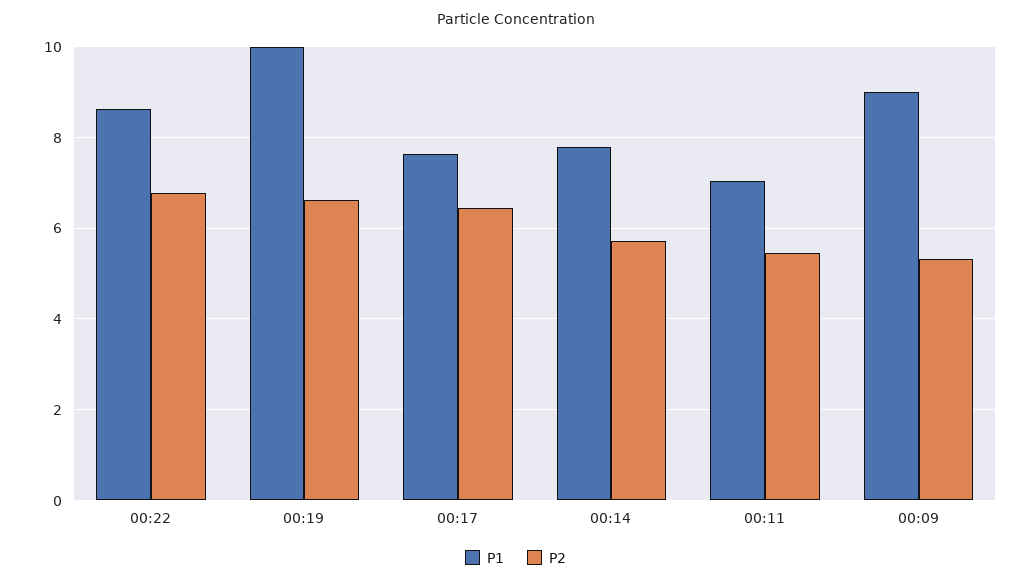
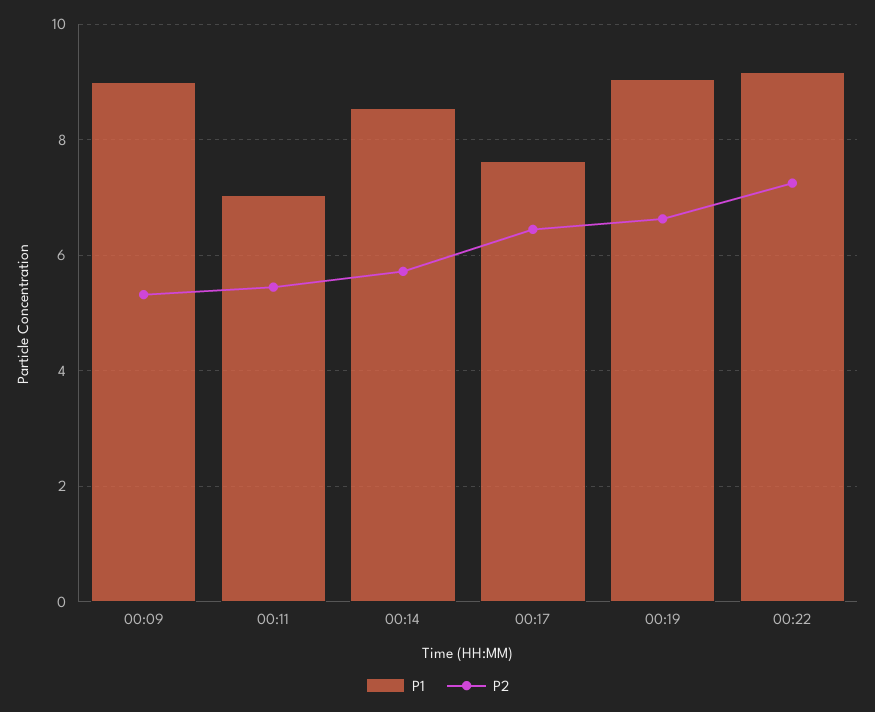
  {
    "P1": {
-     "00:22": 8.6,
+     "00:22": 9.2,
-     "00:19": 10,
+     "00:19": 9,
      "00:17": 7.6,
-     "00:14": 7.8,
+     "00:14": 8.6,
      "00:11": 7,
      "00:09": 9
    },
    "P2": {
-     "00:22": 6.8,
+     "00:22": 7.2,
      "00:19": 6.6,
      "00:17": 6.4,
      "00:14": 5.8,
      "00:11": 5.4,
      "00:09": 5.4
    }
  }

